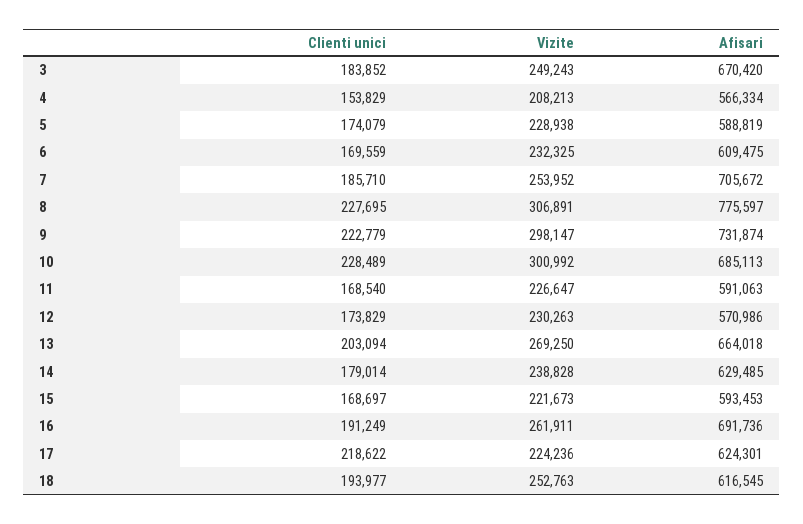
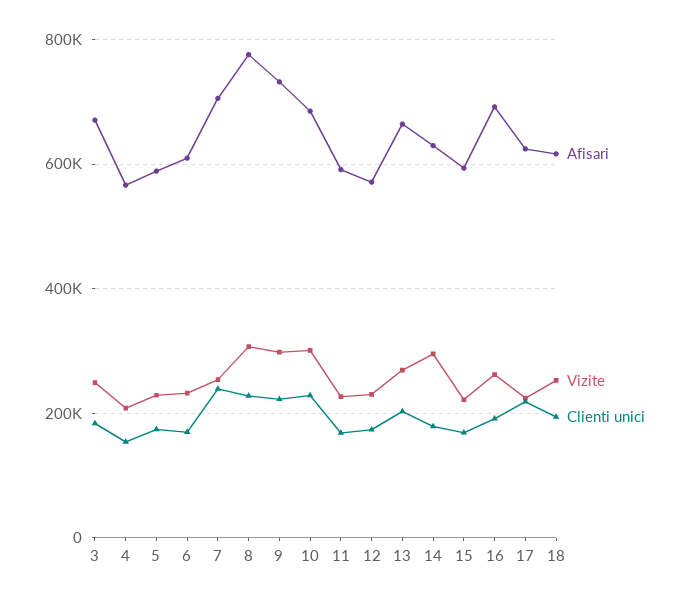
  {
    "Clienti unici": {
      "3": 183852,
      "4": 153829,
      "5": 174079,
      "6": 169559,
-     "7": 185710,
+     "7": 240000,
      "8": 227695,
      "9": 222779,
      "10": 228489,
      "11": 168540,
      "12": 173829,
      "13": 203094,
      "14": 179014,
      "15": 168697,
      "16": 191249,
      "17": 218622,
      "18": 193977
    },
    "Vizite": {
      "3": 249243,
      "4": 208213,
      "5": 228938,
      "6": 232325,
      "7": 253952,
      "8": 306891,
      "9": 298147,
      "10": 300992,
      "11": 226647,
      "12": 230263,
      "13": 269250,
-     "14": 238828,
+     "14": 300000,
      "15": 221673,
      "16": 261911,
      "17": 224236,
      "18": 252763
    },
    "Afisari": {
      "3": 670420,
      "4": 566334,
      "5": 588819,
      "6": 609475,
      "7": 705672,
      "8": 775597,
      "9": 731874,
      "10": 685113,
      "11": 591063,
      "12": 570986,
      "13": 664018,
      "14": 629485,
      "15": 593453,
      "16": 691736,
      "17": 624301,
      "18": 616545
    }
  }

